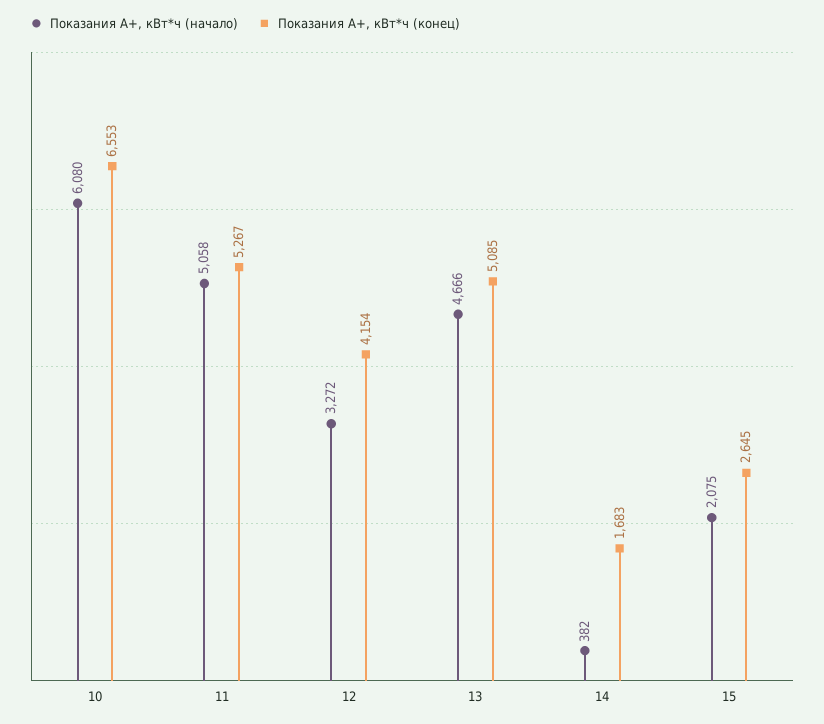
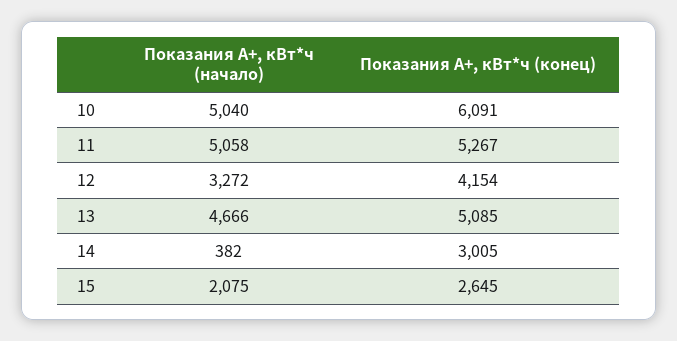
  {
    "Показания А+, кВт*ч (начало)": {
-     "10": 6080,
+     "10": 5040,
      "11": 5058,
      "12": 3272,
      "13": 4666,
      "14": 382,
      "15": 2075
    },
    "Показания А+, кВт*ч (конец)": {
-     "10": 6553,
+     "10": 6091,
      "11": 5267,
      "12": 4154,
      "13": 5085,
-     "14": 1683,
+     "14": 3005,
      "15": 2645
    }
  }

